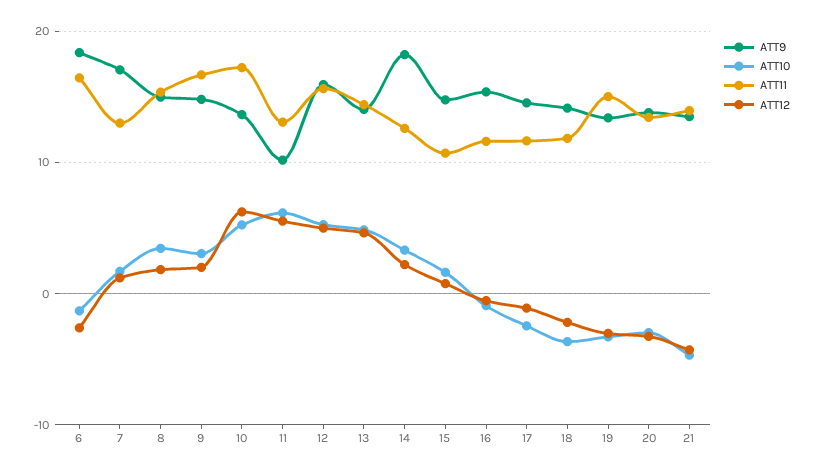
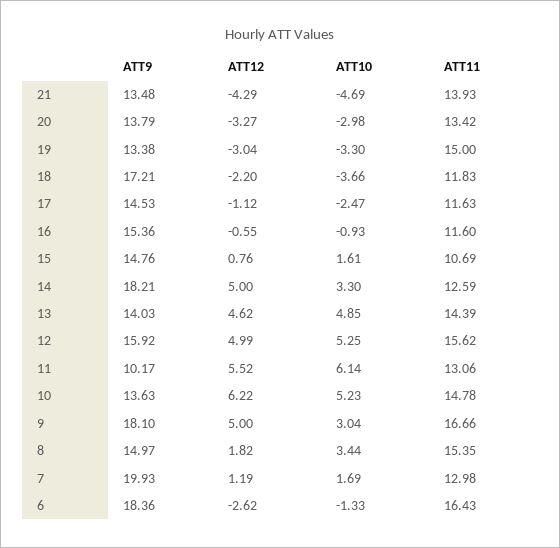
  {
    "ATT9": {
      "6": 18.36,
-     "7": 17,
+     "7": 19.93,
      "8": 14.97,
-     "9": 15,
+     "9": 18.1,
      "10": 13.63,
      "11": 10.17,
      "12": 15.92,
      "13": 14.03,
      "14": 18.21,
      "15": 14.76,
      "16": 15.36,
      "17": 14.53,
-     "18": 14,
+     "18": 17.21,
      "19": 13.38,
      "20": 13.79,
      "21": 13.48
    },
    "ATT10": {
      "6": -1.33,
      "7": 1.69,
      "8": 3.44,
      "9": 3.04,
      "10": 5.23,
      "11": 6.14,
      "12": 5.25,
      "13": 4.85,
      "14": 3.3,
      "15": 1.61,
      "16": -0.93,
      "17": -2.47,
      "18": -3.66,
      "19": -3.3,
      "20": -2.98,
      "21": -4.69
    },
    "ATT11": {
      "6": 16.43,
      "7": 12.98,
      "8": 15.35,
      "9": 16.66,
-     "10": 17,
+     "10": 14.78,
      "11": 13.06,
      "12": 15.62,
      "13": 14.39,
      "14": 12.59,
      "15": 10.69,
      "16": 11.6,
      "17": 11.63,
      "18": 11.83,
      "19": 15,
      "20": 13.42,
      "21": 13.93
    },
    "ATT12": {
      "6": -2.62,
      "7": 1.19,
      "8": 1.82,
-     "9": 2,
+     "9": 5,
      "10": 6.22,
      "11": 5.52,
      "12": 4.99,
      "13": 4.62,
-     "14": 2,
+     "14": 5,
      "15": 0.76,
      "16": -0.55,
      "17": -1.12,
      "18": -2.2,
      "19": -3.04,
      "20": -3.27,
      "21": -4.29
    }
  }

